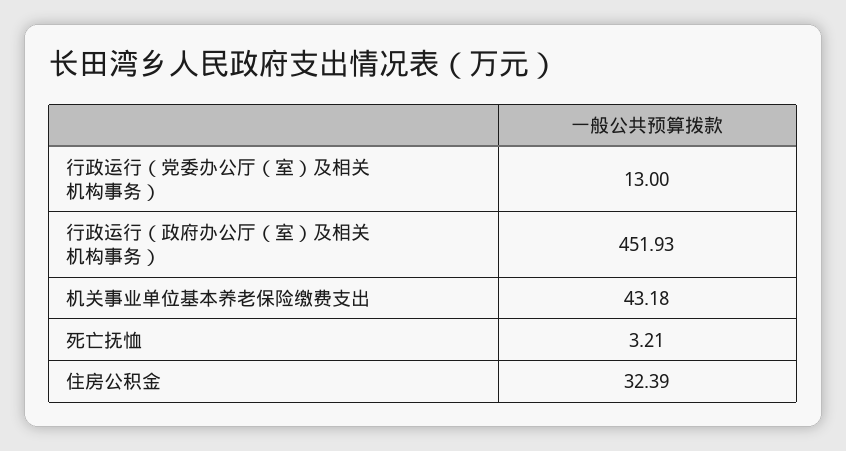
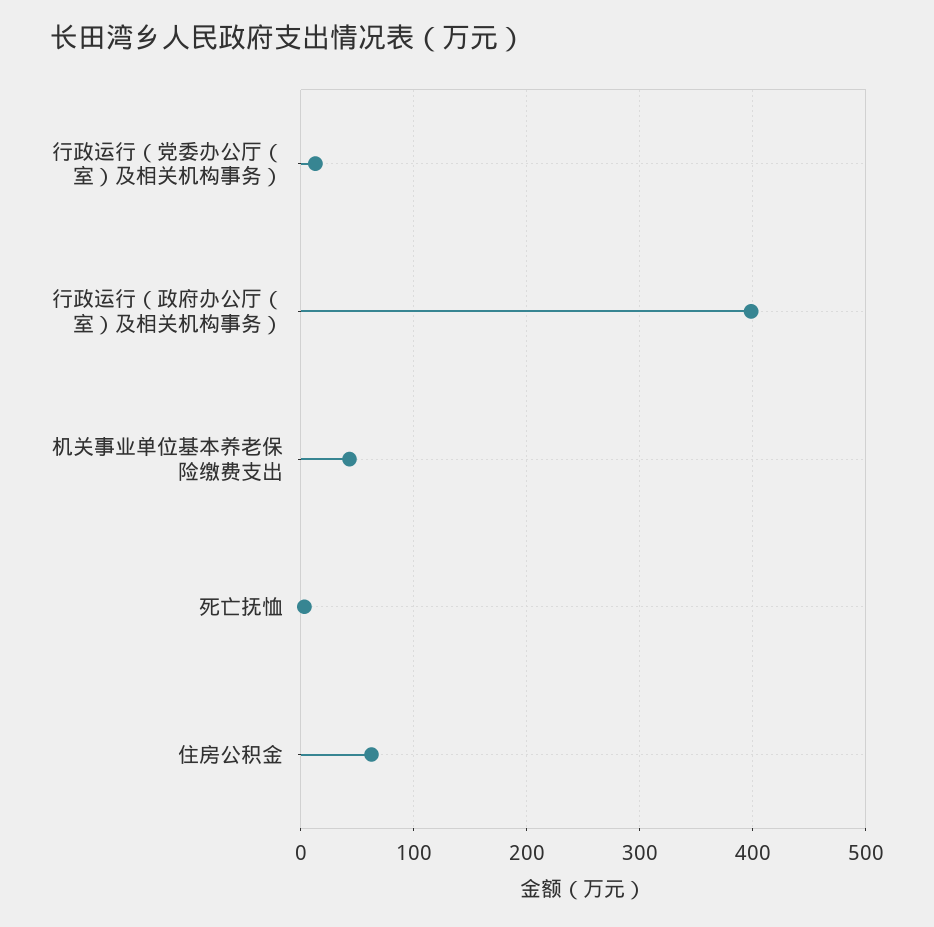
  {
    "行政运行（党委办公厅（室）及相关机构事务）": 13,
-   "行政运行（政府办公厅（室）及相关机构事务）": 451.93,
+   "行政运行（政府办公厅（室）及相关机构事务）": 400,
    "机关事业单位基本养老保险缴费支出": 43.18,
    "死亡抚恤": 3.21,
-   "住房公积金": 32.39
+   "住房公积金": 60
  }

